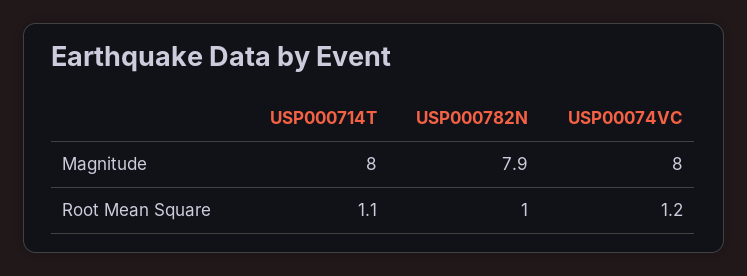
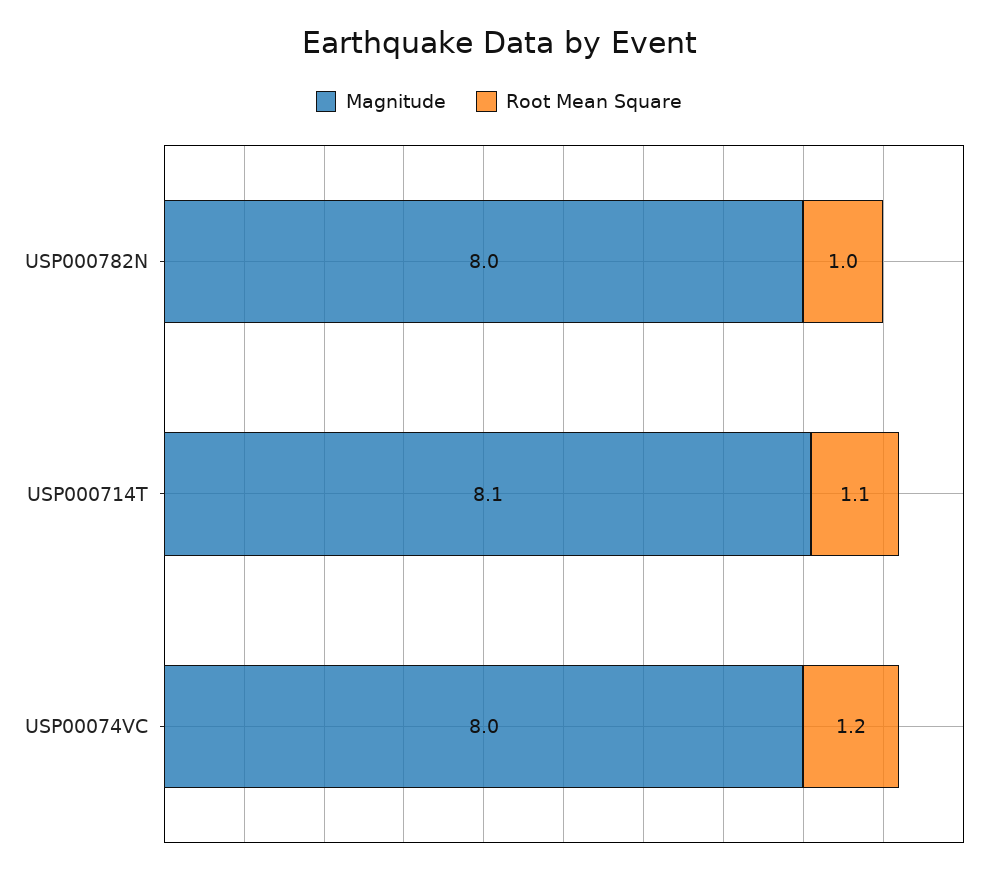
  {
    "Magnitude": {
-     "USP000714T": 8,
+     "USP000714T": 8.1,
-     "USP000782N": 7.9,
+     "USP000782N": 8,
      "USP00074VC": 8
    },
    "Root Mean Square": {
      "USP000714T": 1.1,
      "USP000782N": 1,
      "USP00074VC": 1.2
    }
  }

